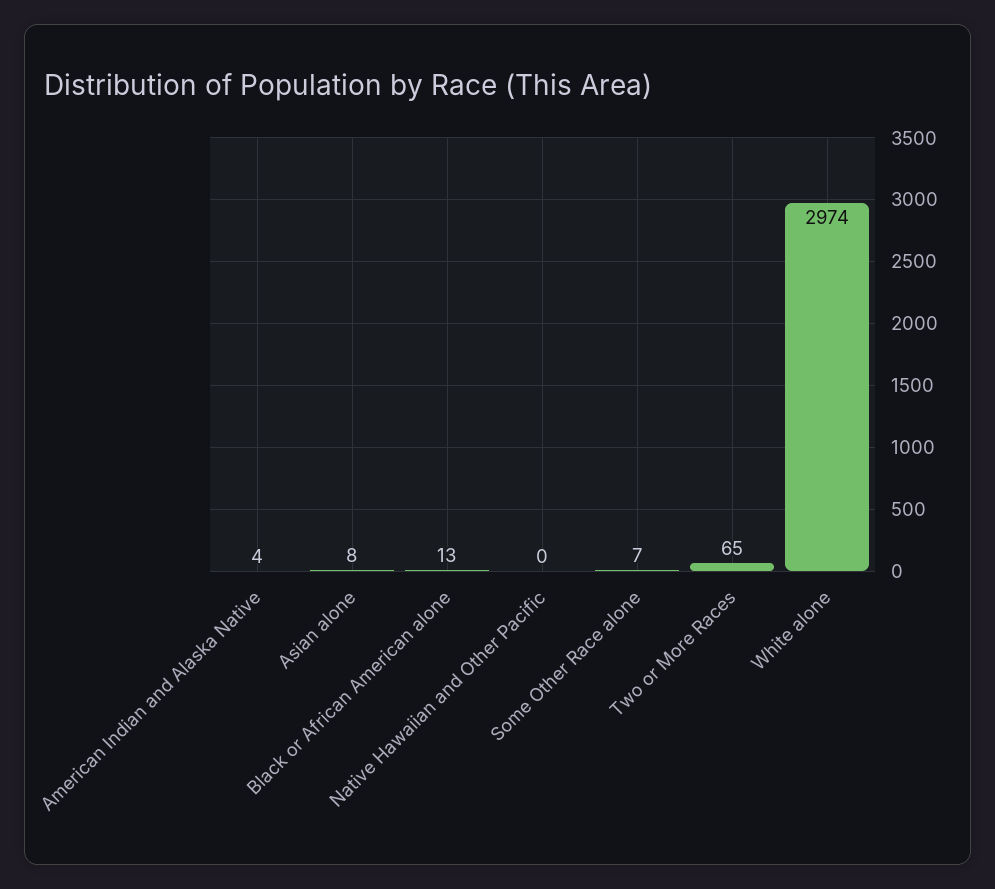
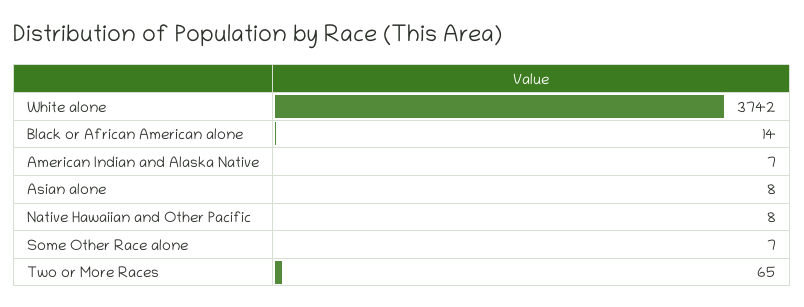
  {
-   "American Indian and Alaska Native": 4,
+   "American Indian and Alaska Native": 7,
    "Asian alone": 8,
-   "Black or African American alone": 13,
+   "Black or African American alone": 14,
-   "Native Hawaiian and Other Pacific": 0,
+   "Native Hawaiian and Other Pacific": 8,
    "Some Other Race alone": 7,
    "Two or More Races": 65,
-   "White alone": 2974
+   "White alone": 3742
  }

